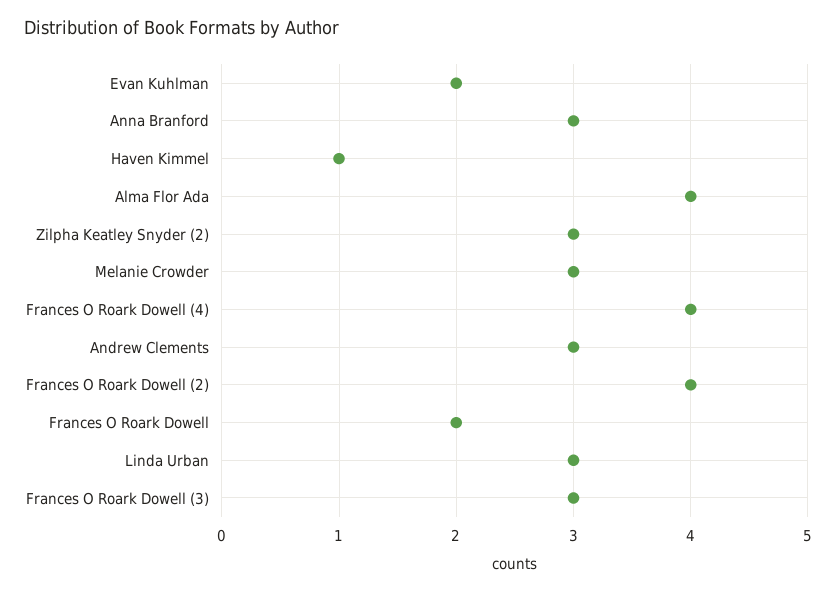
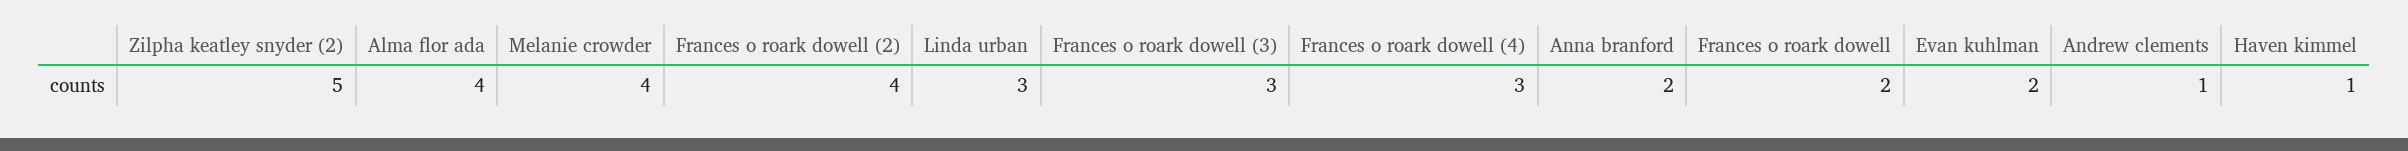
  {
    "Evan Kuhlman": 2,
-   "Anna Branford": 3,
+   "Anna Branford": 2,
    "Haven Kimmel": 1,
    "Alma Flor Ada": 4,
-   "Zilpha Keatley Snyder (2)": 3,
+   "Zilpha Keatley Snyder (2)": 5,
-   "Melanie Crowder": 3,
+   "Melanie Crowder": 4,
-   "Frances O Roark Dowell (4)": 4,
+   "Frances O Roark Dowell (4)": 3,
-   "Andrew Clements": 3,
+   "Andrew Clements": 1,
    "Frances O Roark Dowell (2)": 4,
    "Frances O Roark Dowell": 2,
    "Linda Urban": 3,
    "Frances O Roark Dowell (3)": 3
  }

